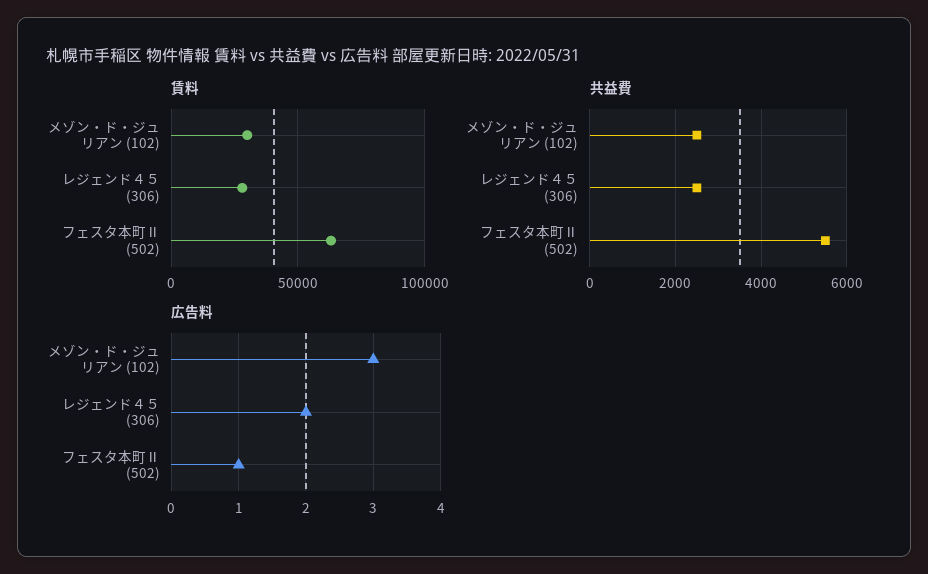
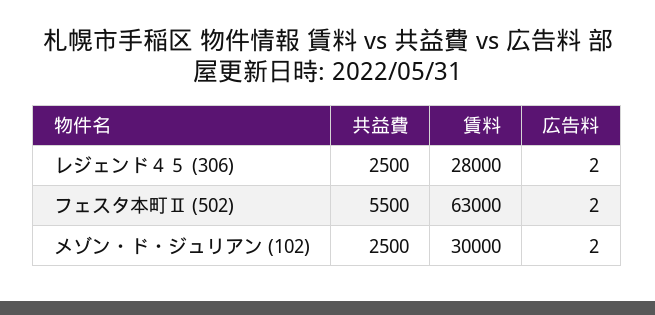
  {
    "賃料": {
      "メゾン・ド・ジュリアン (102)": 30000,
      "レジェンド４５ (306)": 28000,
      "フェスタ本町Ⅱ (502)": 63000
    },
    "共益費": {
      "メゾン・ド・ジュリアン (102)": 2500,
      "レジェンド４５ (306)": 2500,
      "フェスタ本町Ⅱ (502)": 5500
    },
    "広告料": {
-     "メゾン・ド・ジュリアン (102)": 3,
+     "メゾン・ド・ジュリアン (102)": 2,
      "レジェンド４５ (306)": 2,
-     "フェスタ本町Ⅱ (502)": 1
+     "フェスタ本町Ⅱ (502)": 2
    }
  }

